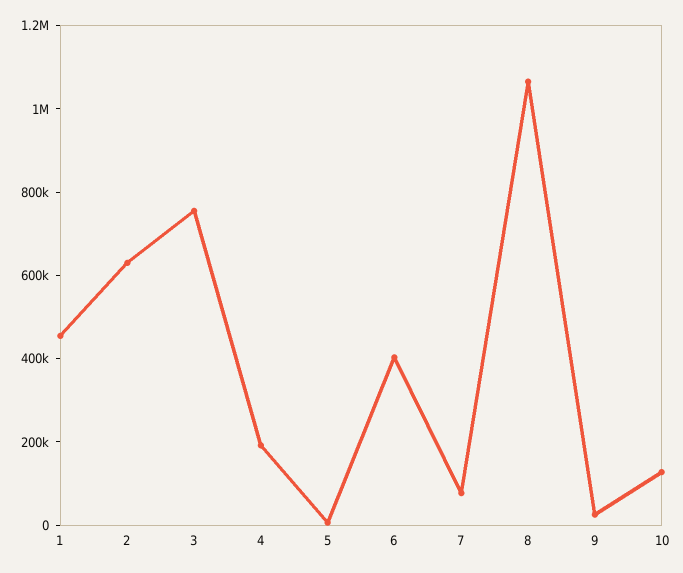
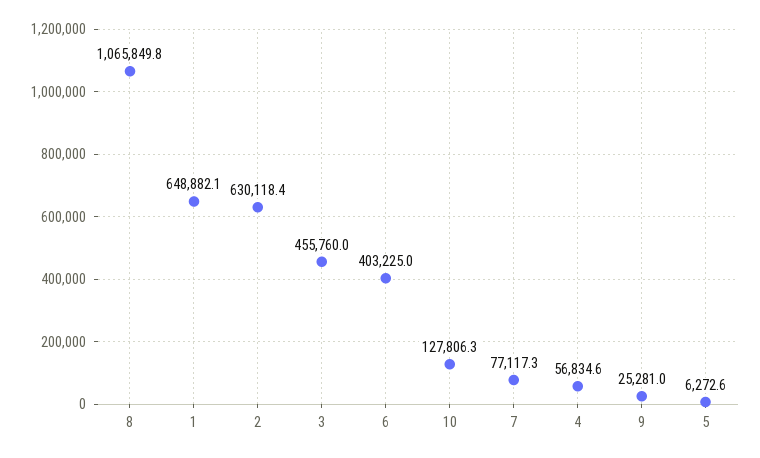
  {
-   "1": 450000,
+   "1": 648882.1,
    "2": 630118.4,
-   "3": 750000,
+   "3": 455760,
-   "4": 200000,
+   "4": 56834.6,
    "5": 6272.6,
    "6": 403225,
    "7": 77117.3,
    "8": 1065849.8,
    "9": 25281,
    "10": 127806.3
  }

